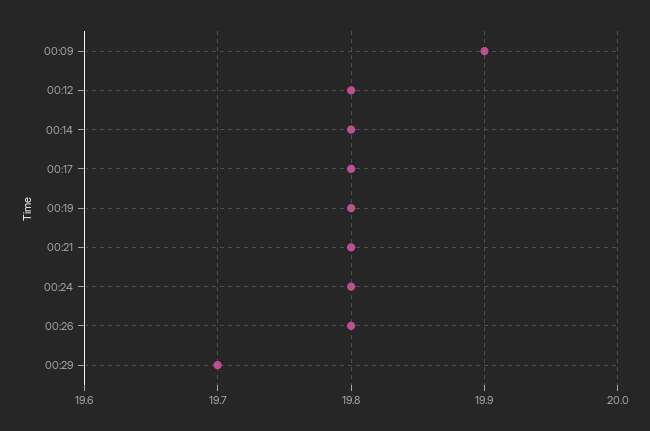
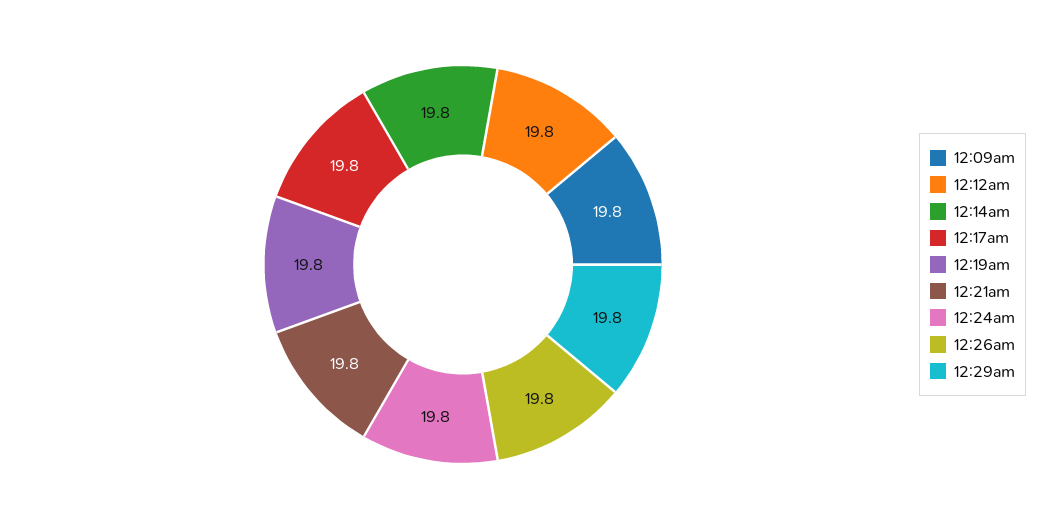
  {
-   "00:09": 19.9,
+   "00:09": 19.8,
    "00:12": 19.8,
    "00:14": 19.8,
    "00:17": 19.8,
    "00:19": 19.8,
    "00:21": 19.8,
    "00:24": 19.8,
    "00:26": 19.8,
-   "00:29": 19.7
+   "00:29": 19.8
  }

